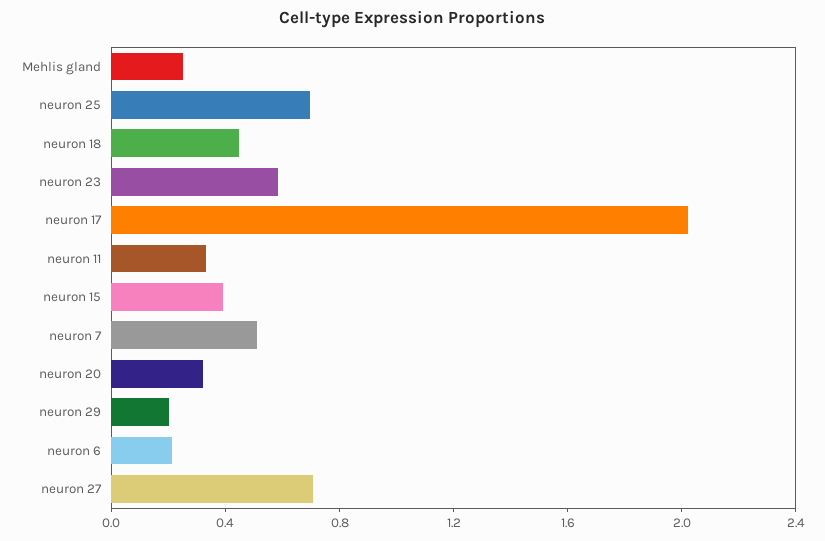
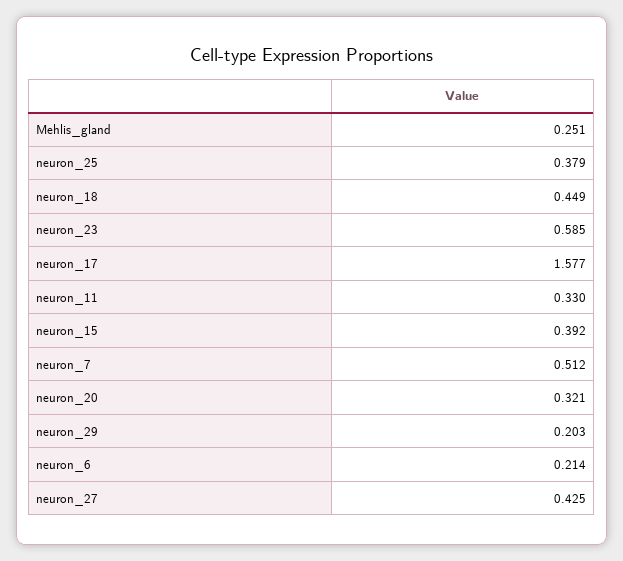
  {
    "Mehlis gland": 0.251,
-   "neuron 25": 0.7,
+   "neuron 25": 0.379,
    "neuron 18": 0.449,
    "neuron 23": 0.585,
-   "neuron 17": 2,
+   "neuron 17": 1.577,
    "neuron 11": 0.33,
    "neuron 15": 0.392,
    "neuron 7": 0.512,
    "neuron 20": 0.321,
    "neuron 29": 0.203,
    "neuron 6": 0.214,
-   "neuron 27": 0.7
+   "neuron 27": 0.425
  }

